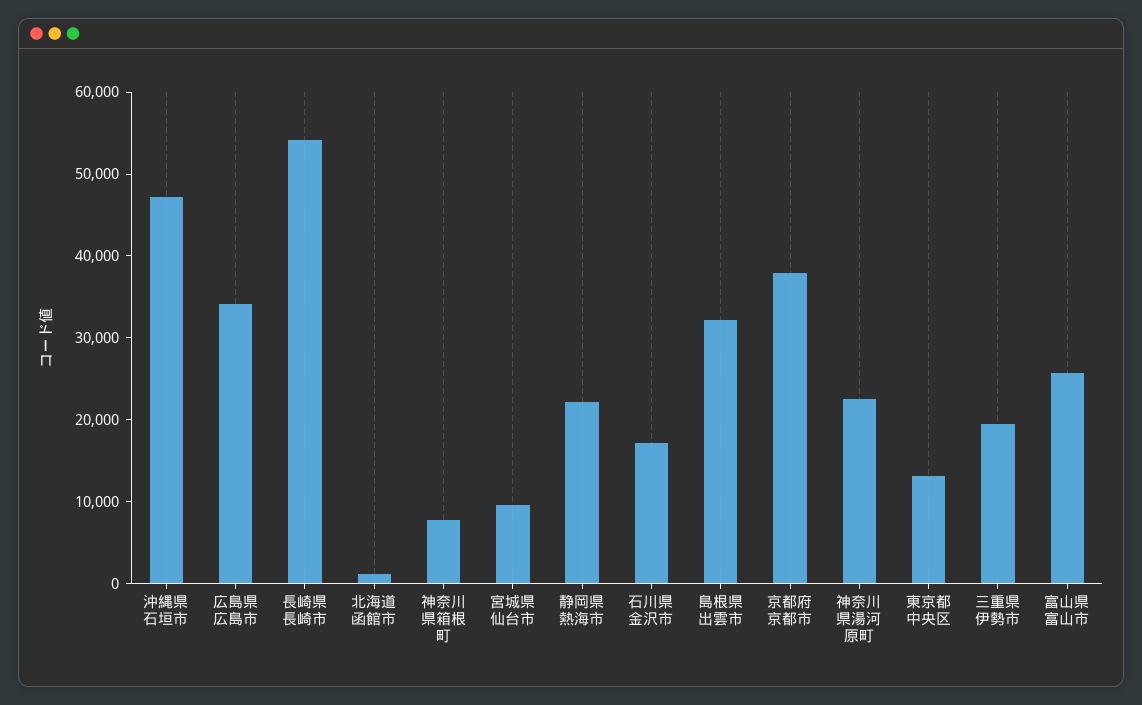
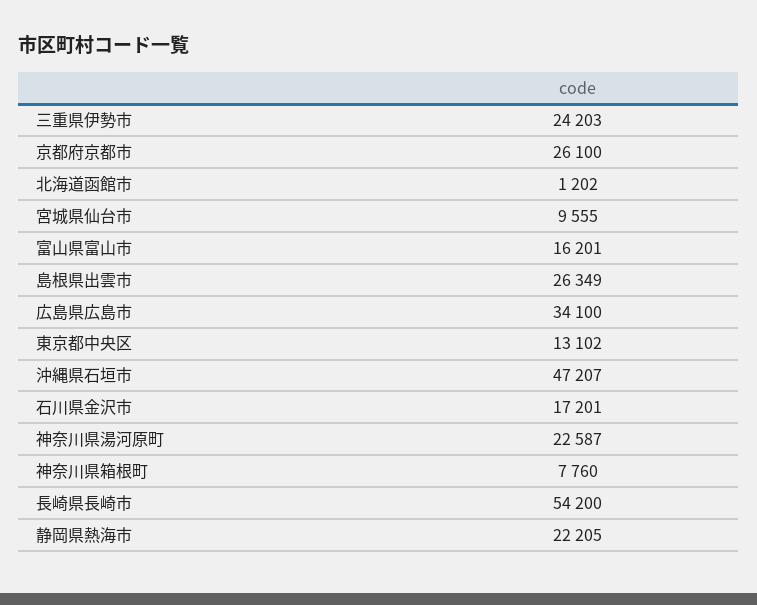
  {
    "沖縄県石垣市": 47207,
    "広島県広島市": 34100,
    "長崎県長崎市": 54200,
    "北海道函館市": 1202,
    "神奈川県箱根町": 7760,
    "宮城県仙台市": 9555,
    "静岡県熱海市": 22205,
    "石川県金沢市": 17201,
-   "島根県出雲市": 32000,
+   "島根県出雲市": 26349,
-   "京都府京都市": 38000,
+   "京都府京都市": 26100,
    "神奈川県湯河原町": 22587,
    "東京都中央区": 13102,
-   "三重県伊勢市": 20000,
+   "三重県伊勢市": 24203,
-   "富山県富山市": 26000
+   "富山県富山市": 16201
  }

